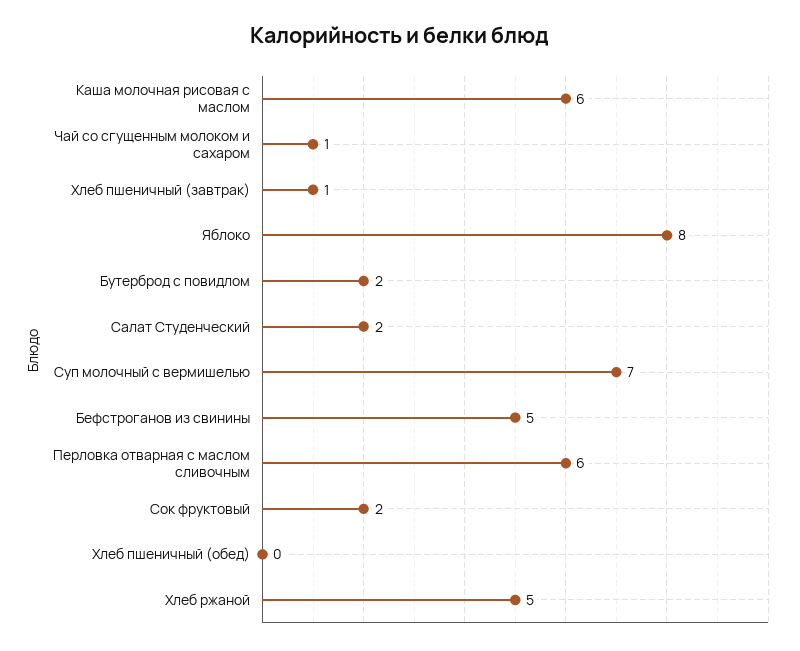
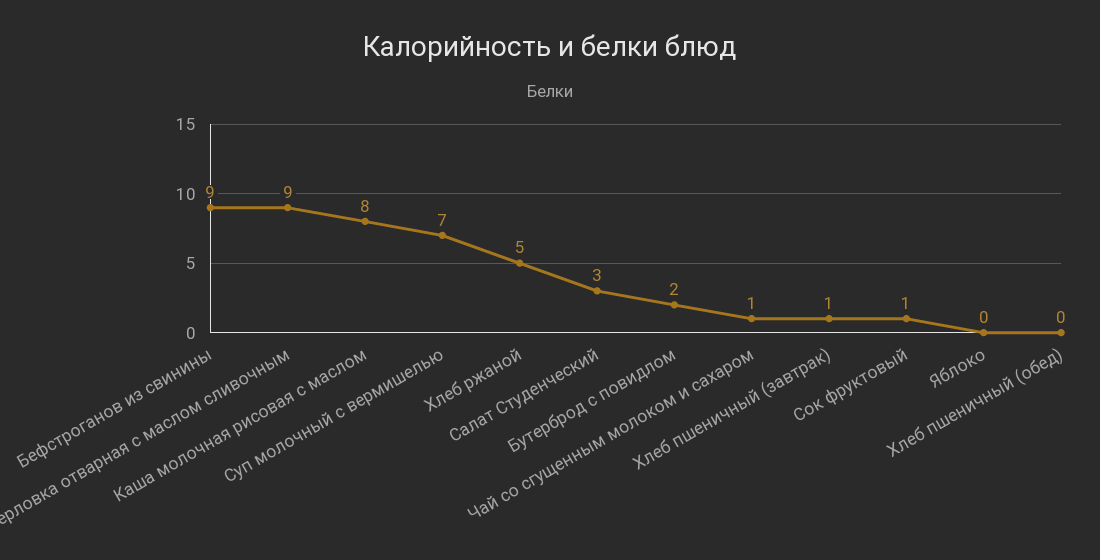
  {
-   "Каша молочная рисовая с маслом": 6,
+   "Каша молочная рисовая с маслом": 8,
    "Чай со сгущенным молоком и сахаром": 1,
    "Хлеб пшеничный (завтрак)": 1,
-   "Яблоко": 8,
+   "Яблоко": 0,
    "Бутерброд с повидлом": 2,
-   "Салат Студенческий": 2,
+   "Салат Студенческий": 3,
    "Суп молочный с вермишелью": 7,
-   "Бефстроганов из свинины": 5,
+   "Бефстроганов из свинины": 9,
-   "Перловка отварная с маслом сливочным": 6,
+   "Перловка отварная с маслом сливочным": 9,
-   "Сок фруктовый": 2,
+   "Сок фруктовый": 1,
    "Хлеб пшеничный (обед)": 0,
    "Хлеб ржаной": 5
  }

